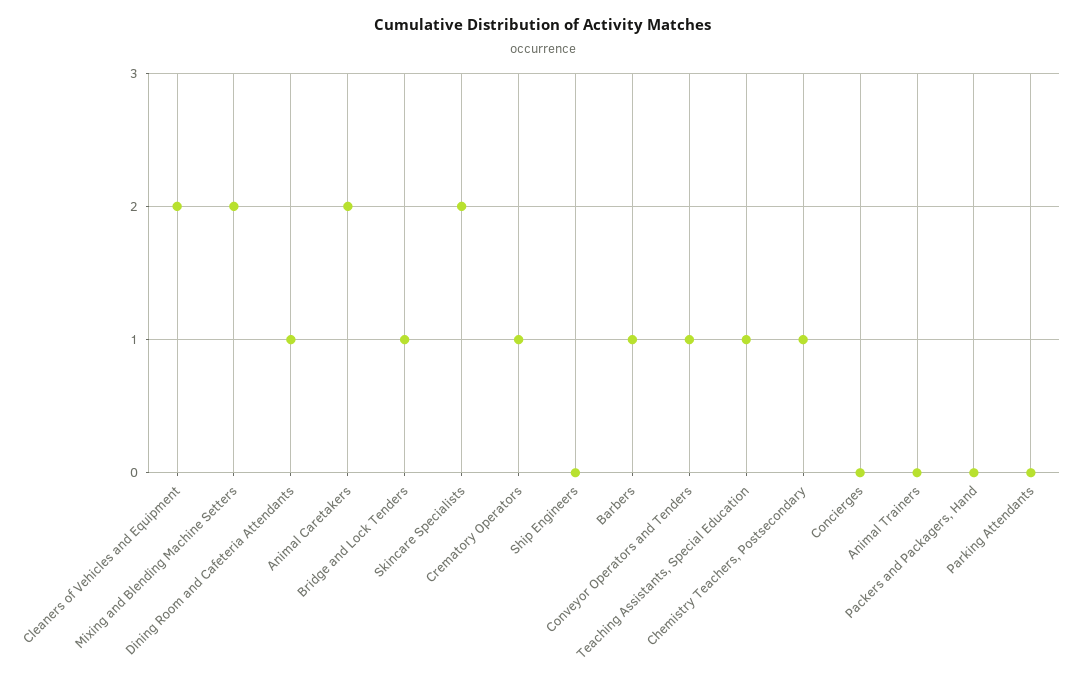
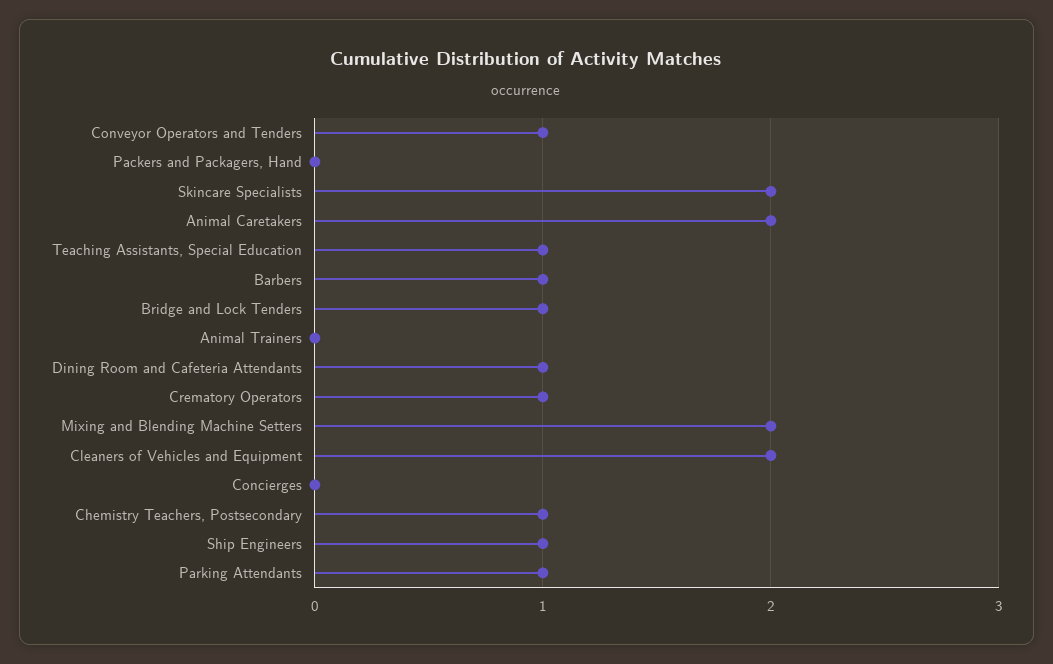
  {
    "Cleaners of Vehicles and Equipment": 2,
    "Mixing and Blending Machine Setters": 2,
    "Dining Room and Cafeteria Attendants": 1,
    "Animal Caretakers": 2,
    "Bridge and Lock Tenders": 1,
    "Skincare Specialists": 2,
    "Crematory Operators": 1,
-   "Ship Engineers": 0,
+   "Ship Engineers": 1,
    "Barbers": 1,
    "Conveyor Operators and Tenders": 1,
    "Teaching Assistants, Special Education": 1,
    "Chemistry Teachers, Postsecondary": 1,
    "Concierges": 0,
    "Animal Trainers": 0,
    "Packers and Packagers, Hand": 0,
-   "Parking Attendants": 0
+   "Parking Attendants": 1
  }

